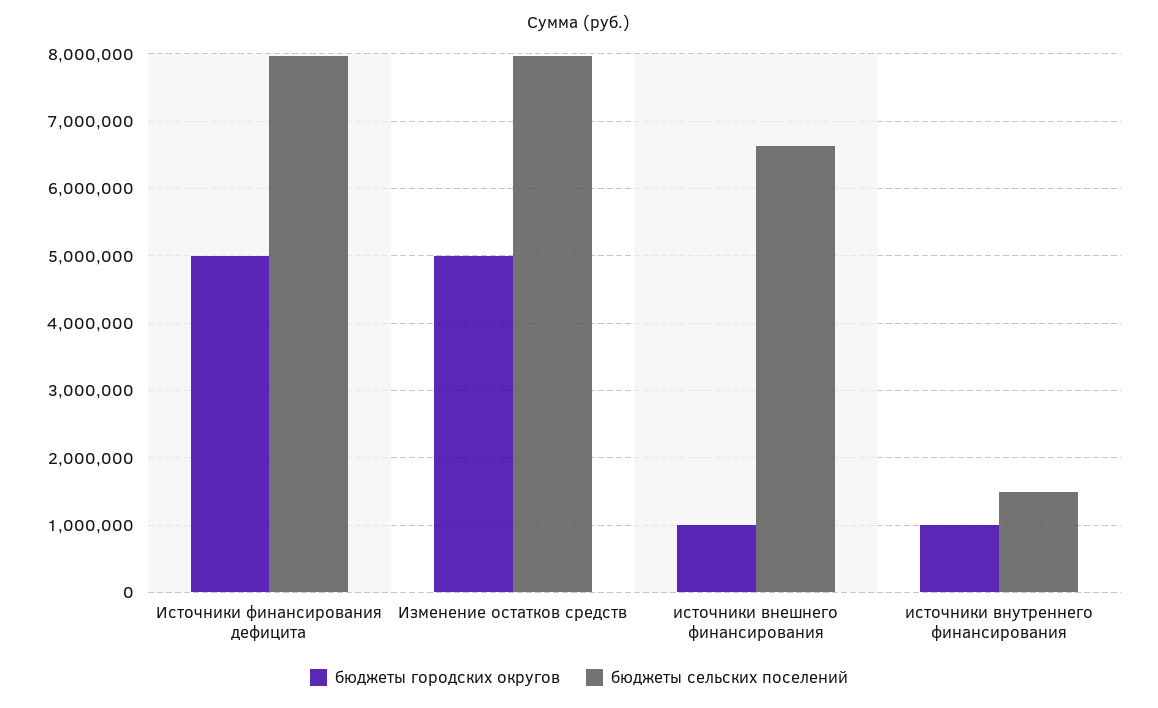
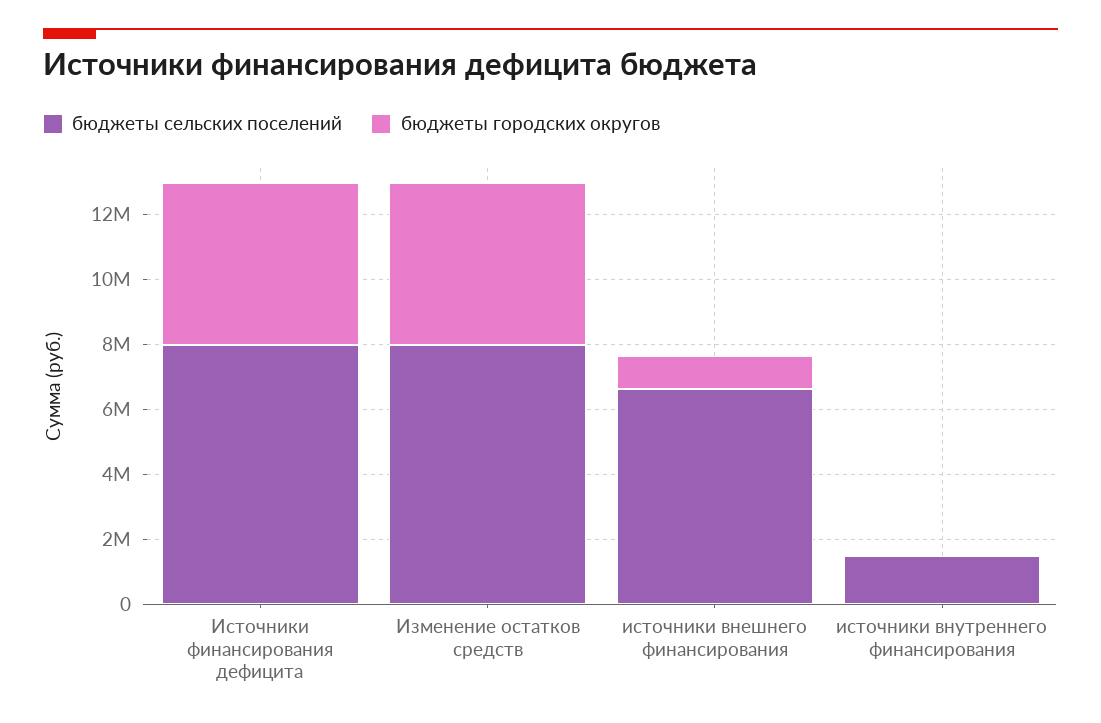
  {
    "бюджеты городских округов": {
      "Источники финансирования дефицита": 5000000,
      "Изменение остатков средств": 5000000,
      "источники внешнего финансирования": 1000000,
-     "источники внутреннего финансирования": 1000000
+     "источники внутреннего финансирования": 0
    },
    "бюджеты сельских поселений": {
      "Источники финансирования дефицита": 8000000,
      "Изменение остатков средств": 8000000,
      "источники внешнего финансирования": 6600000,
      "источники внутреннего финансирования": 1500000
    }
  }

